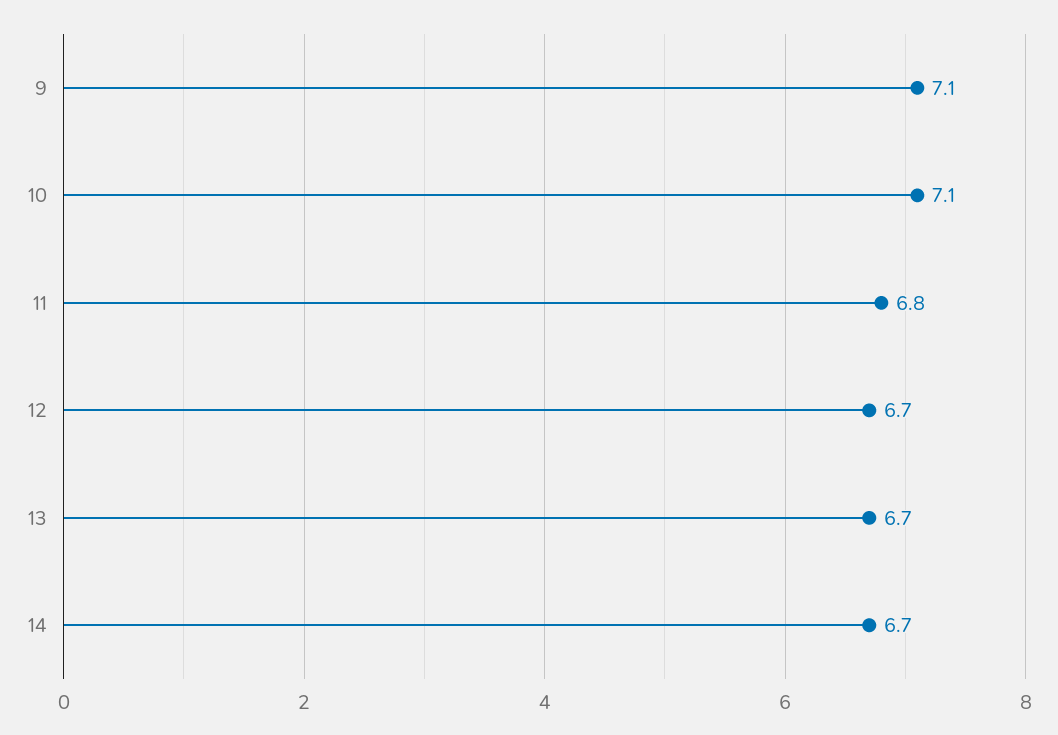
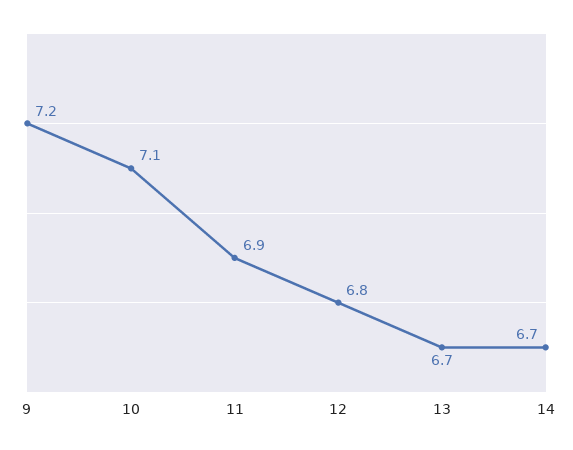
  {
-   "9": 7.1,
+   "9": 7.2,
    "10": 7.1,
-   "11": 6.8,
+   "11": 6.9,
-   "12": 6.7,
+   "12": 6.8,
    "13": 6.7,
    "14": 6.7
  }

